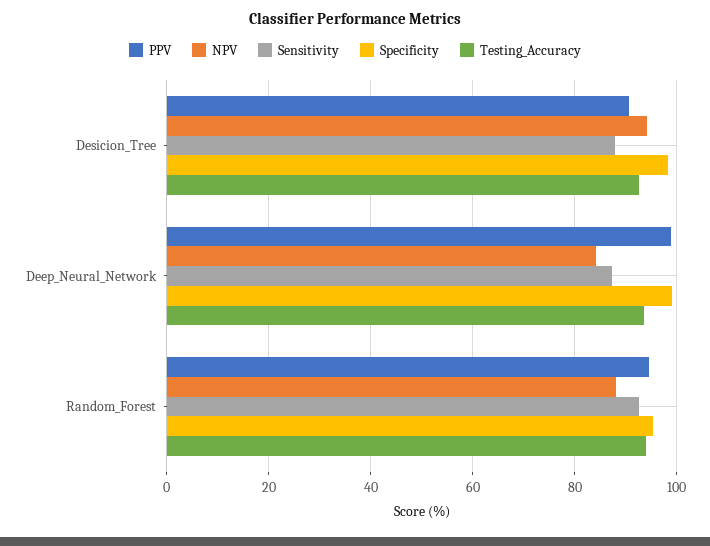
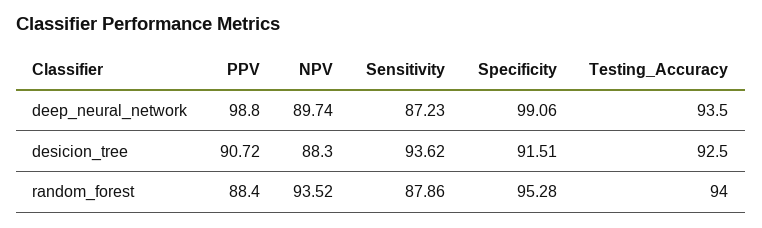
  {
    "PPV": {
      "Desicion_Tree": 90.72,
      "Deep_Neural_Network": 98.8,
-     "Random_Forest": 94
+     "Random_Forest": 88.4
    },
    "NPV": {
-     "Desicion_Tree": 94,
+     "Desicion_Tree": 88.3,
-     "Deep_Neural_Network": 84,
+     "Deep_Neural_Network": 89.74,
-     "Random_Forest": 88
+     "Random_Forest": 93.52
    },
    "Sensitivity": {
-     "Desicion_Tree": 88,
+     "Desicion_Tree": 93.62,
      "Deep_Neural_Network": 87.23,
-     "Random_Forest": 92
+     "Random_Forest": 87.86
    },
    "Specificity": {
-     "Desicion_Tree": 98,
+     "Desicion_Tree": 91.51,
      "Deep_Neural_Network": 99.06,
      "Random_Forest": 95.28
    },
    "Testing_Accuracy": {
      "Desicion_Tree": 92.5,
      "Deep_Neural_Network": 93.5,
      "Random_Forest": 94
    }
  }

